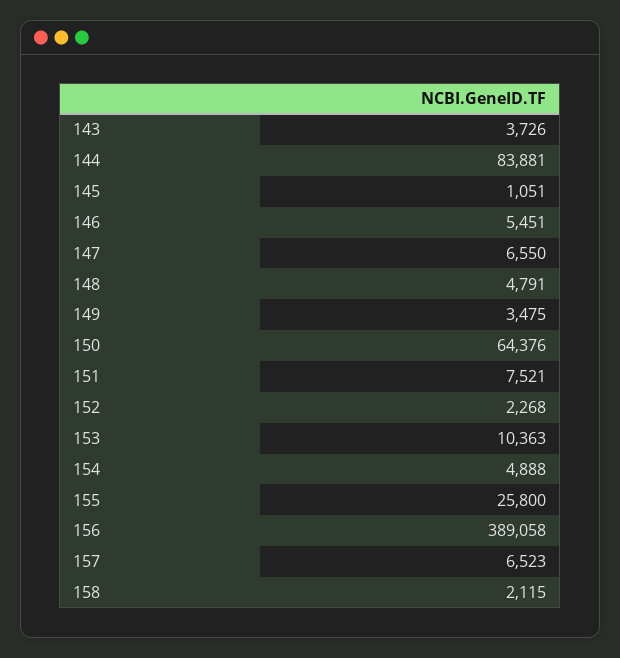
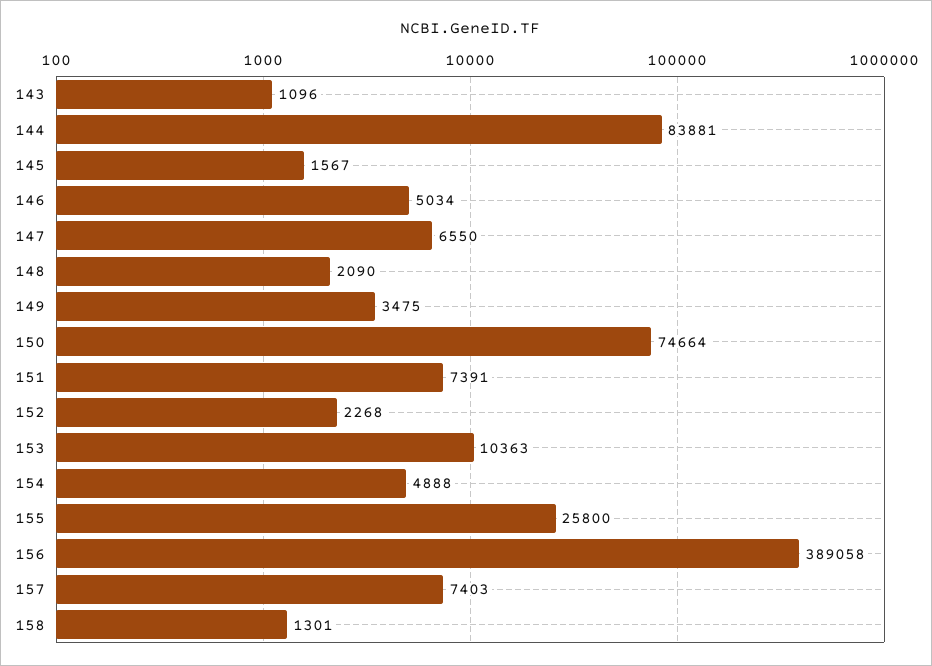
  {
-   "143": 3726,
+   "143": 1096,
    "144": 83881,
-   "145": 1051,
+   "145": 1567,
-   "146": 5451,
+   "146": 5034,
    "147": 6550,
-   "148": 4791,
+   "148": 2090,
    "149": 3475,
-   "150": 64376,
+   "150": 74664,
-   "151": 7521,
+   "151": 7391,
    "152": 2268,
    "153": 10363,
    "154": 4888,
    "155": 25800,
    "156": 389058,
-   "157": 6523,
+   "157": 7403,
-   "158": 2115
+   "158": 1301
  }

